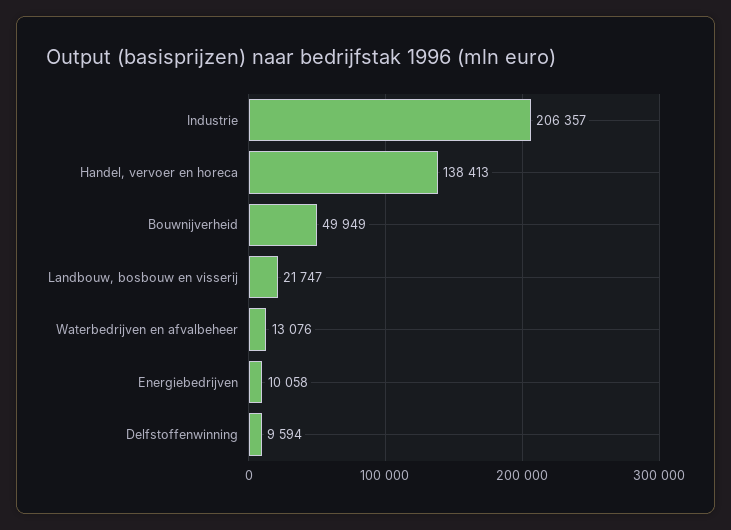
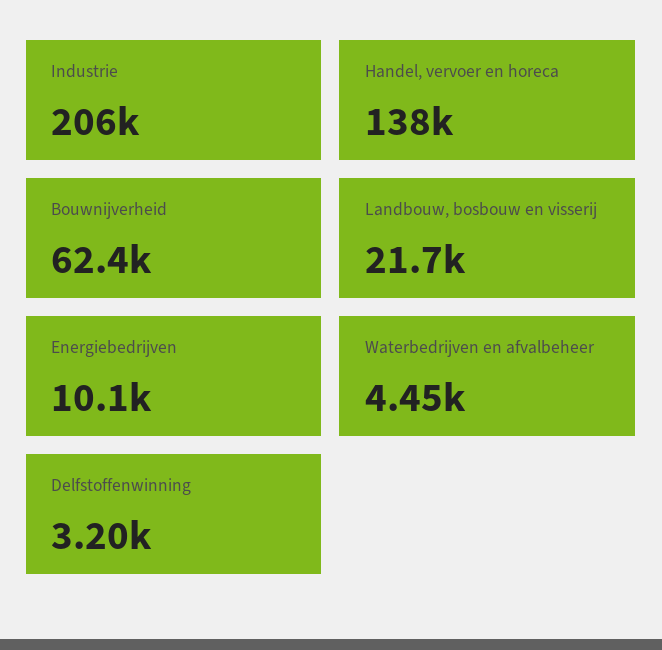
  {
    "Industrie": 206357,
    "Handel, vervoer en horeca": 138413,
-   "Bouwnijverheid": 49949,
+   "Bouwnijverheid": 62400,
    "Landbouw, bosbouw en visserij": 21747,
-   "Waterbedrijven en afvalbeheer": 13076,
+   "Waterbedrijven en afvalbeheer": 4450,
    "Energiebedrijven": 10058,
-   "Delfstoffenwinning": 9594
+   "Delfstoffenwinning": 3200
  }

